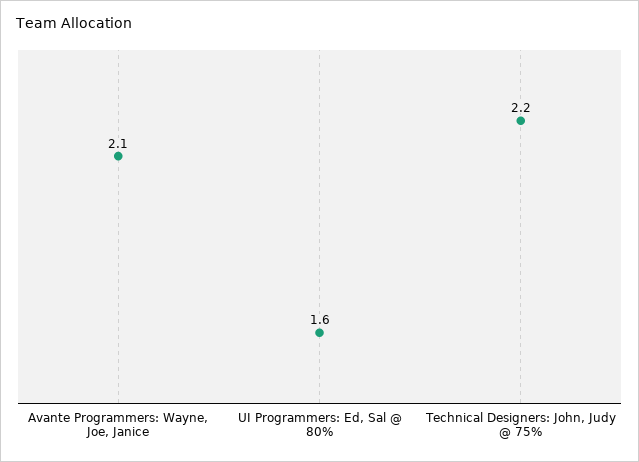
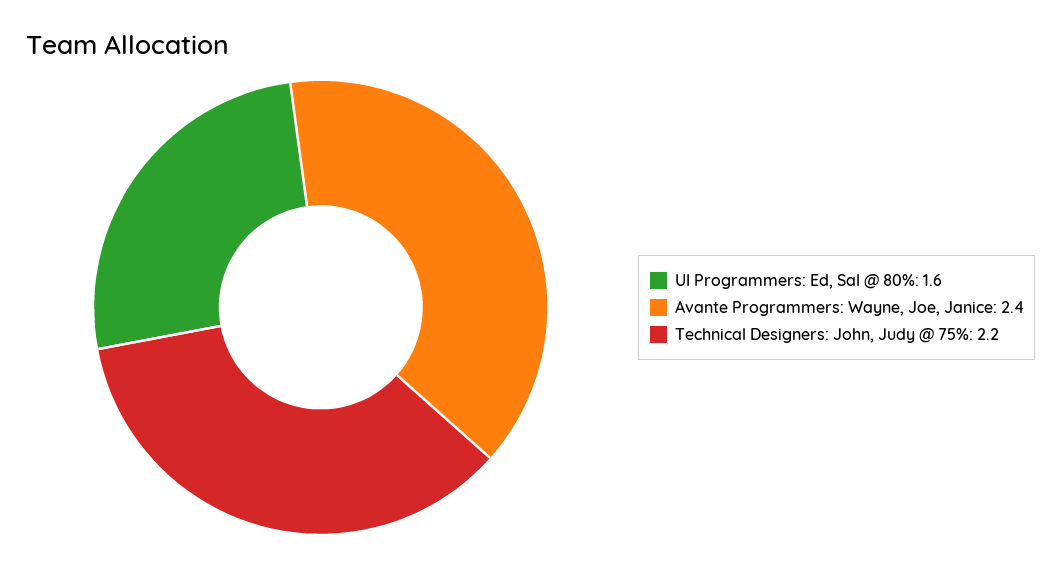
  {
-   "Avante Programmers: Wayne, Joe, Janice": 2.1,
+   "Avante Programmers: Wayne, Joe, Janice": 2.4,
    "UI Programmers: Ed, Sal @ 80%": 1.6,
    "Technical Designers: John, Judy @ 75%": 2.2
  }

